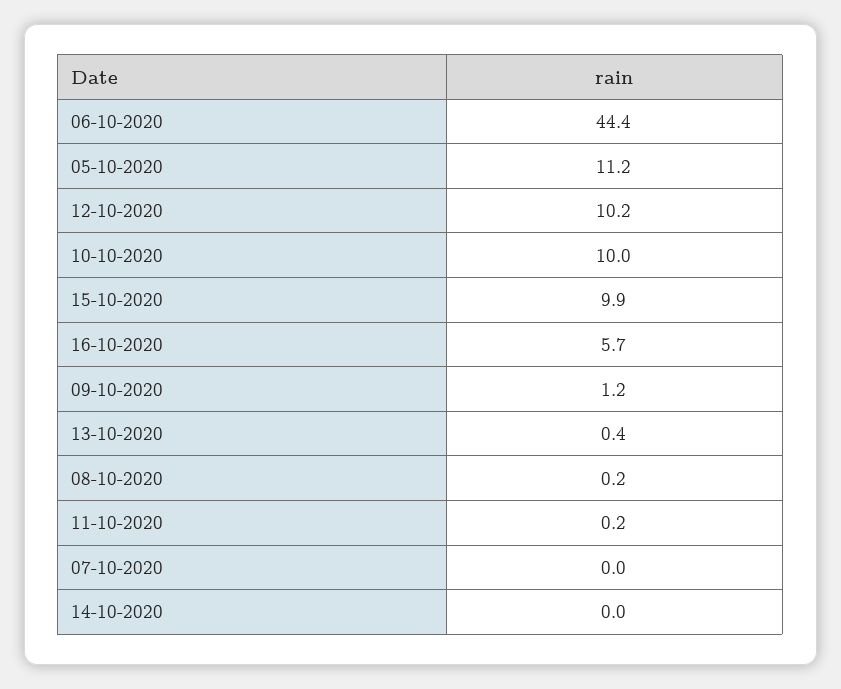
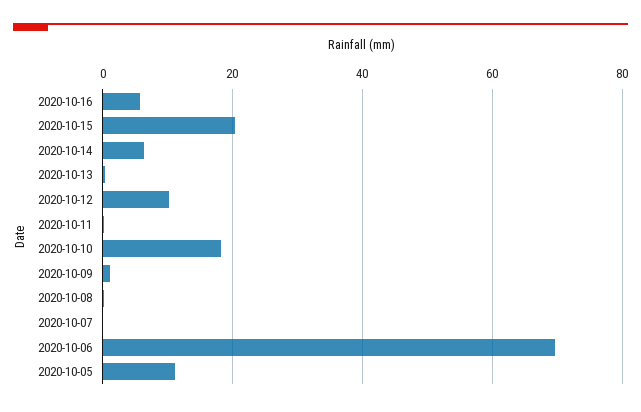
  {
-   "06-10-2020": 44.4,
+   "06-10-2020": 70,
    "05-10-2020": 11.2,
    "12-10-2020": 10.2,
-   "10-10-2020": 10,
+   "10-10-2020": 18,
-   "15-10-2020": 9.9,
+   "15-10-2020": 20,
    "16-10-2020": 5.7,
    "09-10-2020": 1.2,
    "13-10-2020": 0.4,
    "08-10-2020": 0.2,
    "11-10-2020": 0.2,
    "07-10-2020": 0,
-   "14-10-2020": 0
+   "14-10-2020": 6
  }

